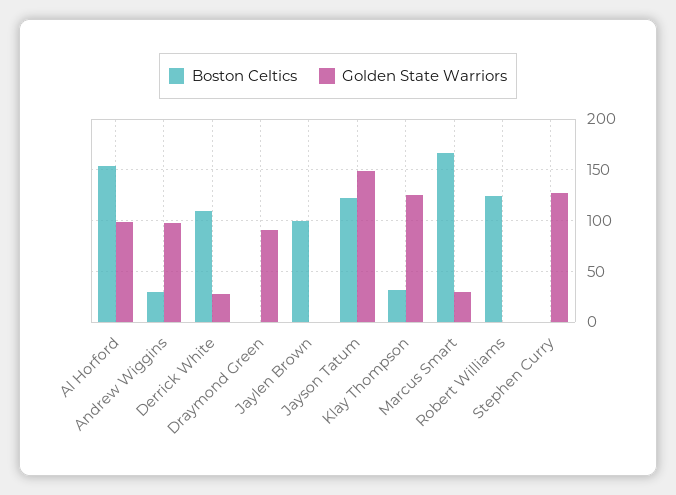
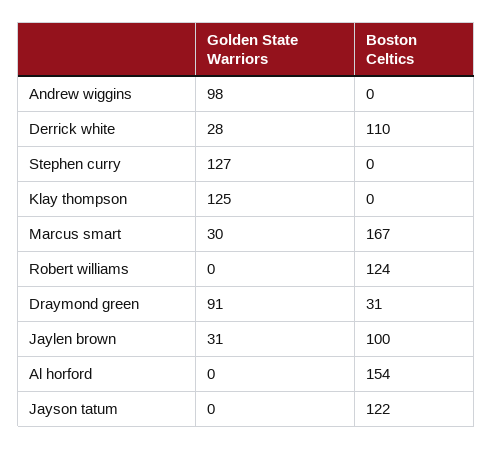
  {
    "Boston Celtics": {
      "Al Horford": 154,
-     "Andrew Wiggins": 30,
+     "Andrew Wiggins": 0,
      "Derrick White": 110,
-     "Draymond Green": 0,
+     "Draymond Green": 31,
      "Jaylen Brown": 100,
      "Jayson Tatum": 122,
-     "Klay Thompson": 30,
+     "Klay Thompson": 0,
      "Marcus Smart": 167,
      "Robert Williams": 124,
      "Stephen Curry": 0
    },
    "Golden State Warriors": {
-     "Al Horford": 100,
+     "Al Horford": 0,
      "Andrew Wiggins": 98,
      "Derrick White": 28,
      "Draymond Green": 91,
-     "Jaylen Brown": 0,
+     "Jaylen Brown": 31,
-     "Jayson Tatum": 150,
+     "Jayson Tatum": 0,
      "Klay Thompson": 125,
      "Marcus Smart": 30,
      "Robert Williams": 0,
      "Stephen Curry": 127
    }
  }

